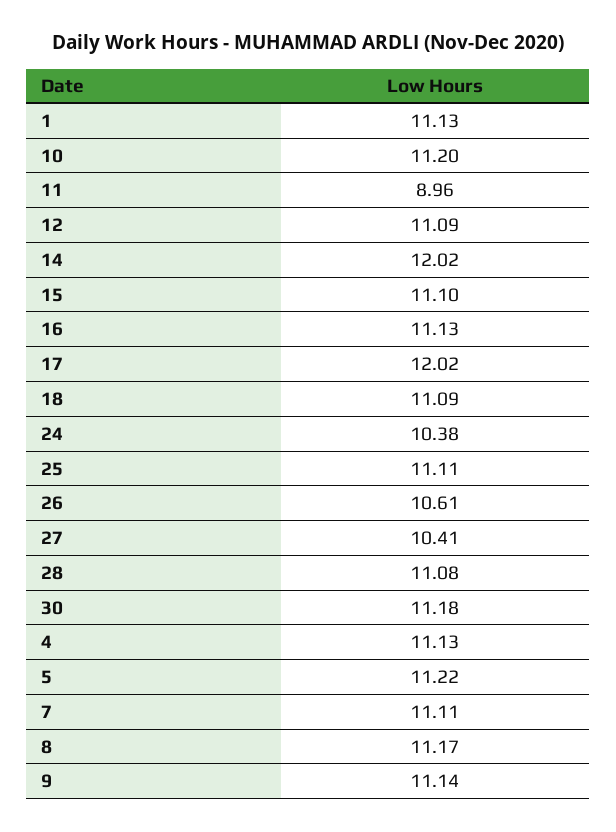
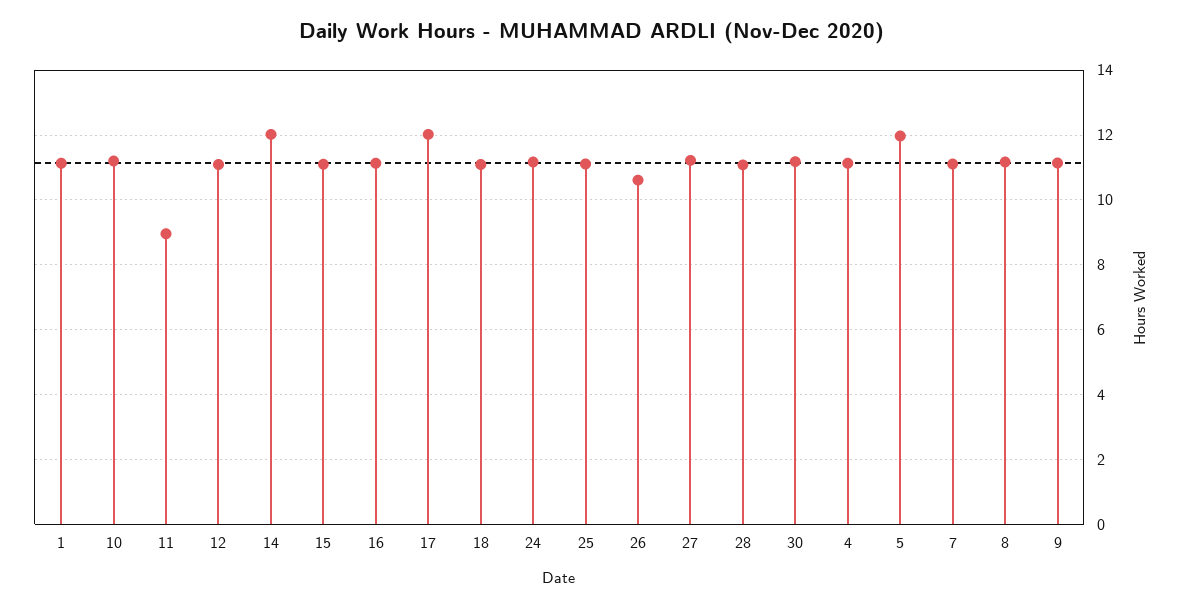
  {
    "1": 11.13,
    "10": 11.2,
    "11": 8.96,
    "12": 11.09,
    "14": 12.02,
    "15": 11.1,
    "16": 11.13,
    "17": 12.02,
    "18": 11.09,
-   "24": 10.38,
+   "24": 11.2,
    "25": 11.11,
    "26": 10.61,
-   "27": 10.41,
+   "27": 11.2,
    "28": 11.08,
    "30": 11.18,
    "4": 11.13,
-   "5": 11.22,
+   "5": 12,
    "7": 11.11,
    "8": 11.17,
    "9": 11.14
  }

